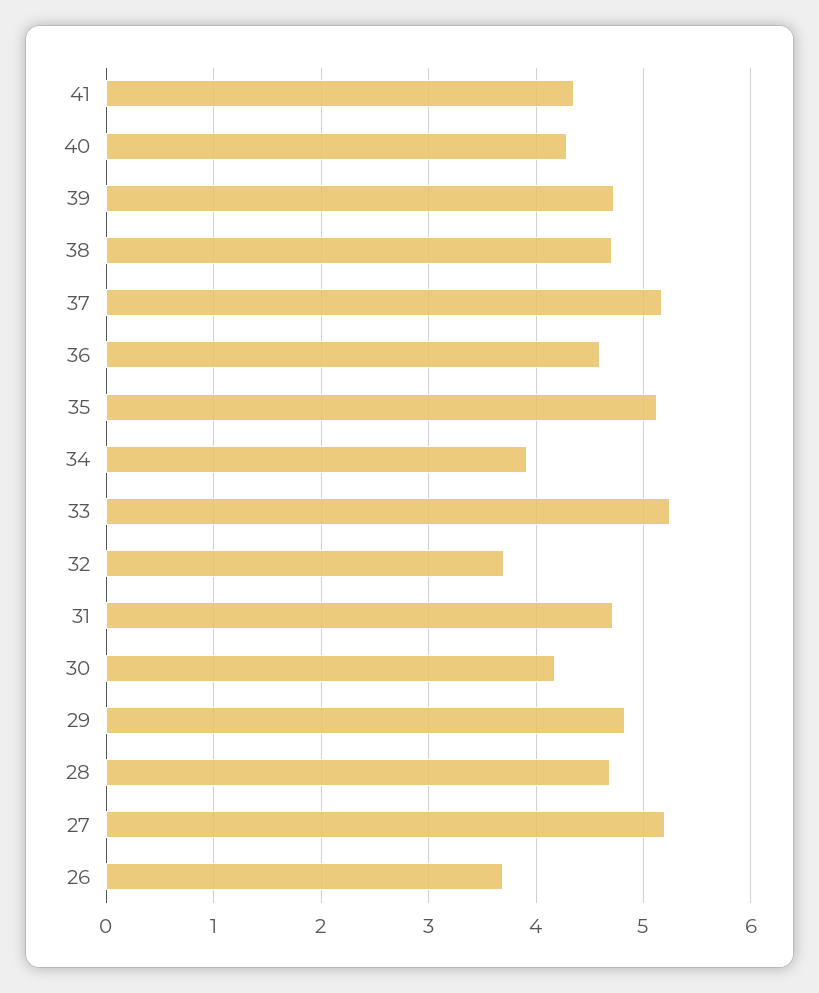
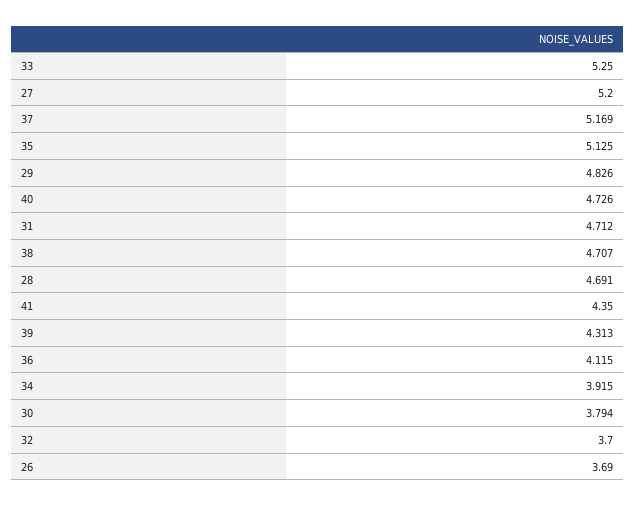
  {
    "41": 4.35,
-   "40": 4.3,
+   "40": 4.726,
-   "39": 4.7,
+   "39": 4.313,
    "38": 4.707,
    "37": 5.169,
-   "36": 4.6,
+   "36": 4.115,
    "35": 5.125,
    "34": 3.915,
    "33": 5.25,
    "32": 3.7,
    "31": 4.712,
-   "30": 4.2,
+   "30": 3.794,
    "29": 4.826,
    "28": 4.691,
    "27": 5.2,
    "26": 3.69
  }

